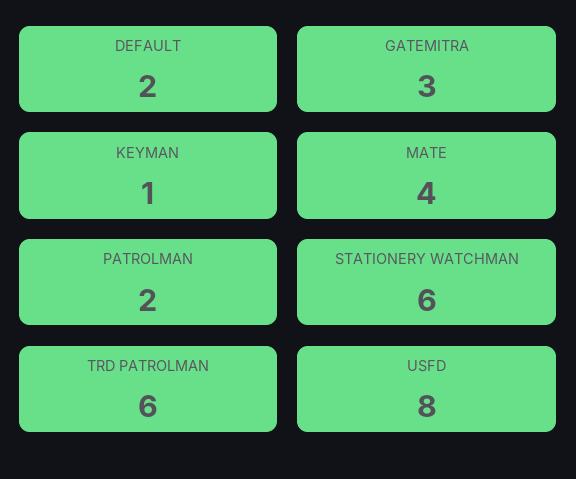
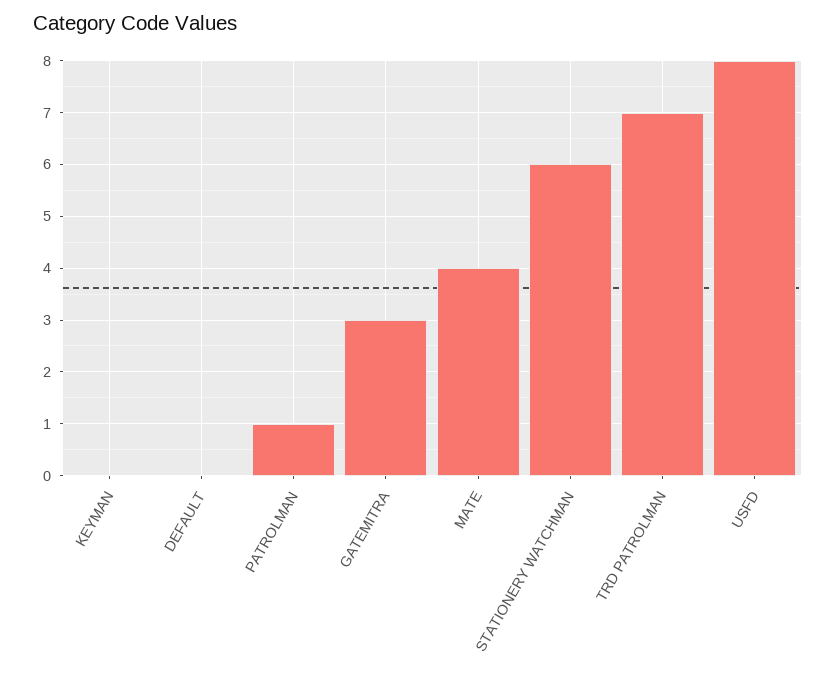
  {
-   "DEFAULT": 2,
+   "DEFAULT": 0,
    "GATEMITRA": 3,
-   "KEYMAN": 1,
+   "KEYMAN": 0,
    "MATE": 4,
-   "PATROLMAN": 2,
+   "PATROLMAN": 1,
    "STATIONERY WATCHMAN": 6,
-   "TRD PATROLMAN": 6,
+   "TRD PATROLMAN": 7,
    "USFD": 8
  }

